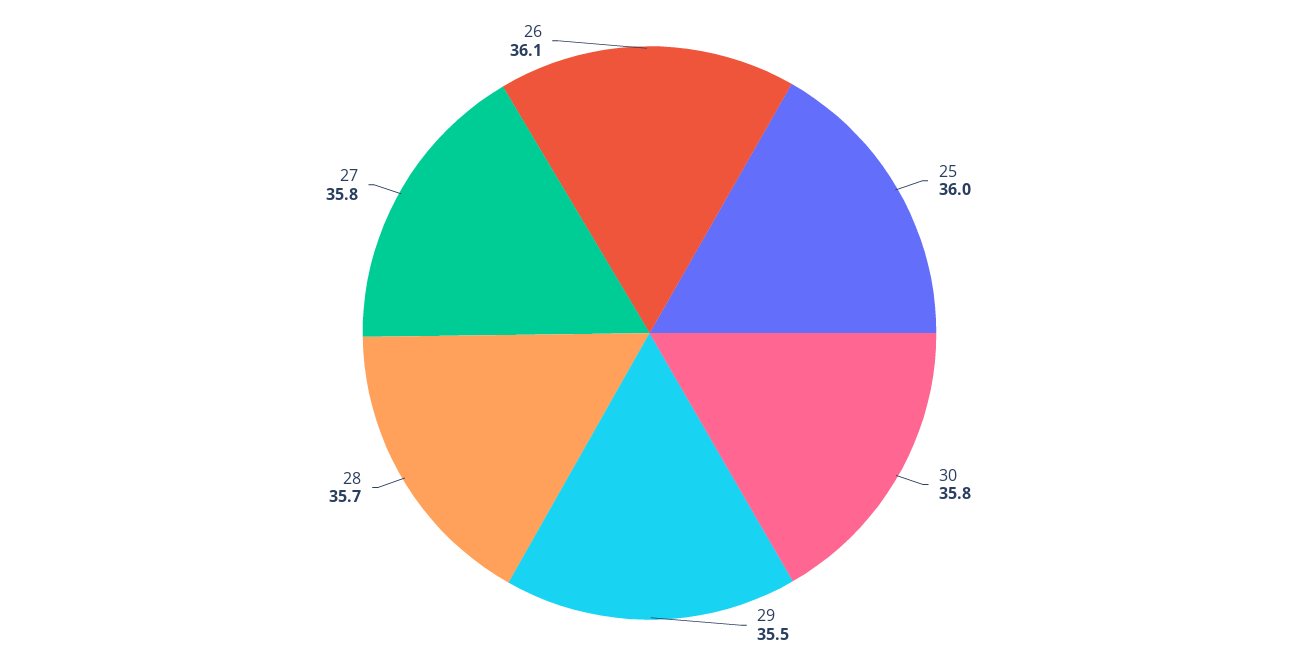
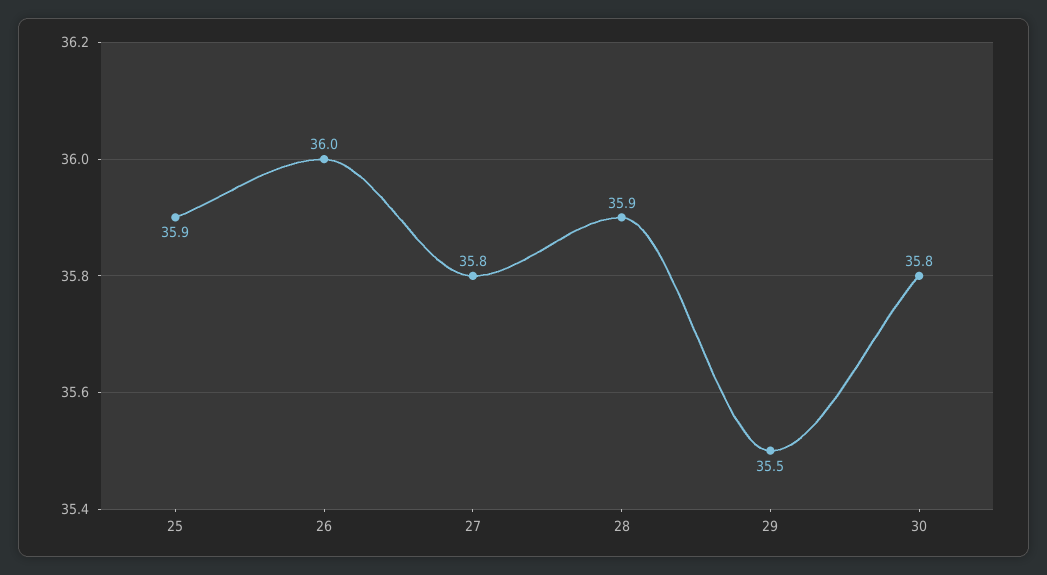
  {
-   "25": 36,
+   "25": 35.9,
    "30": 35.8,
    "29": 35.5,
-   "28": 35.7,
+   "28": 35.9,
    "27": 35.8,
-   "26": 36.1
+   "26": 36
  }

